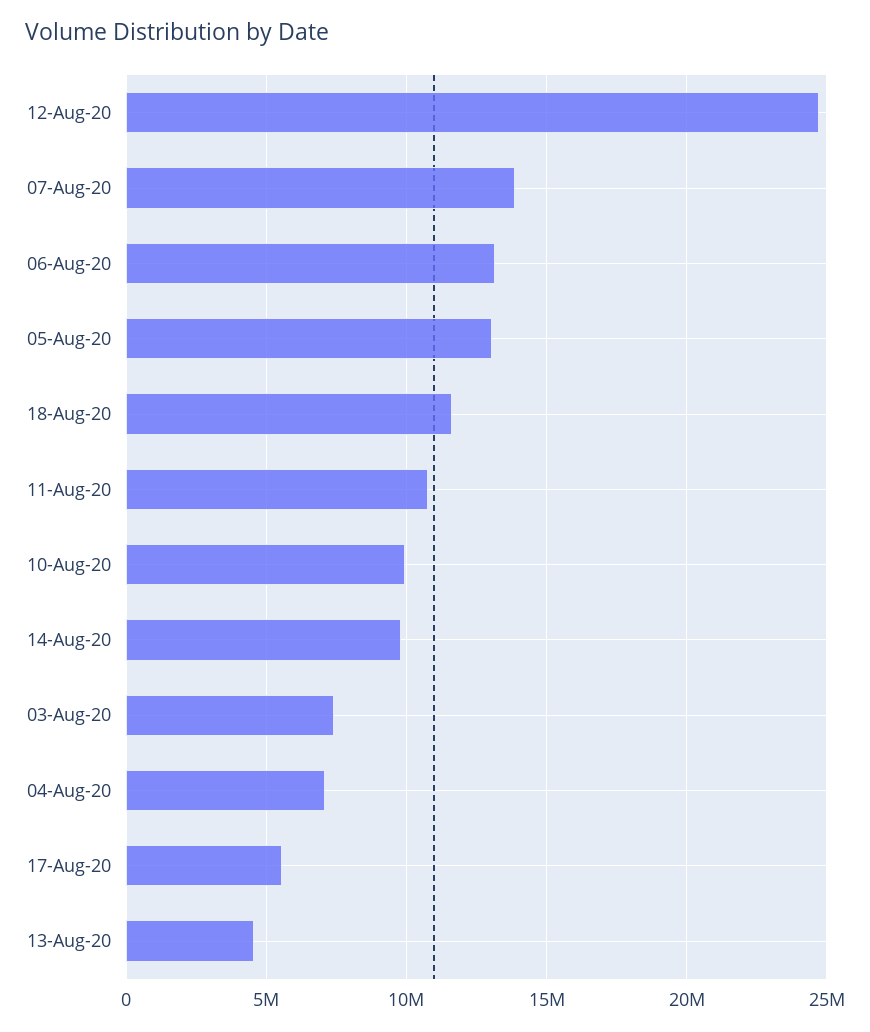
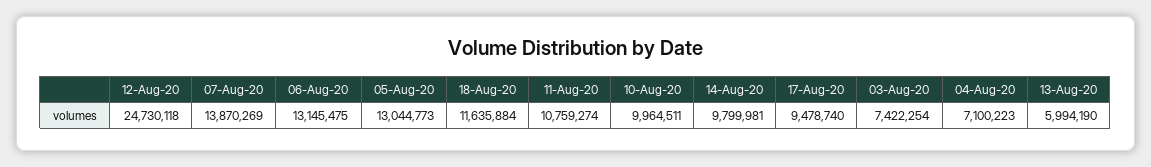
  {
    "12-Aug-20": 24730118,
    "07-Aug-20": 13870269,
    "06-Aug-20": 13145475,
    "05-Aug-20": 13044773,
    "18-Aug-20": 11635884,
    "11-Aug-20": 10759274,
    "10-Aug-20": 9964511,
    "14-Aug-20": 9799981,
    "03-Aug-20": 7422254,
    "04-Aug-20": 7100223,
-   "17-Aug-20": 5500000,
+   "17-Aug-20": 9478740,
-   "13-Aug-20": 4500000
+   "13-Aug-20": 5994190
  }

